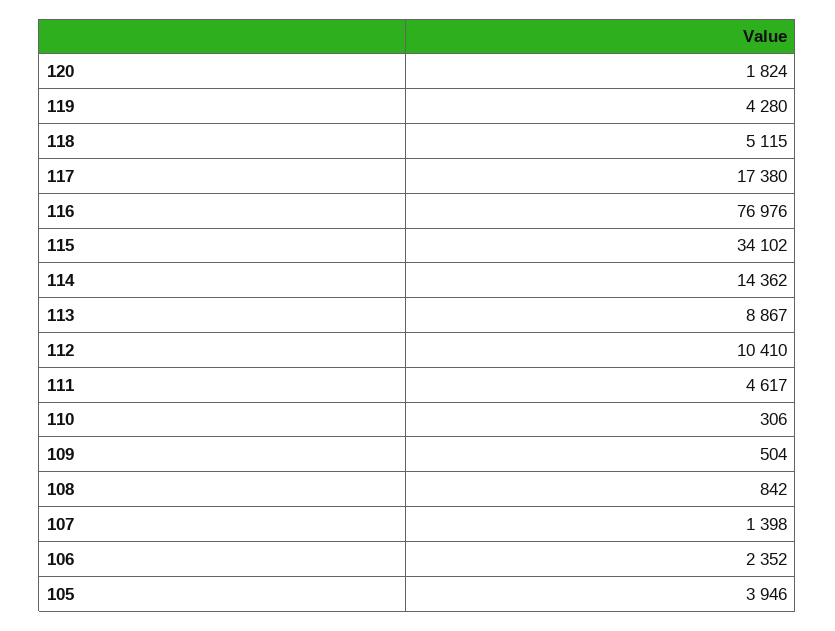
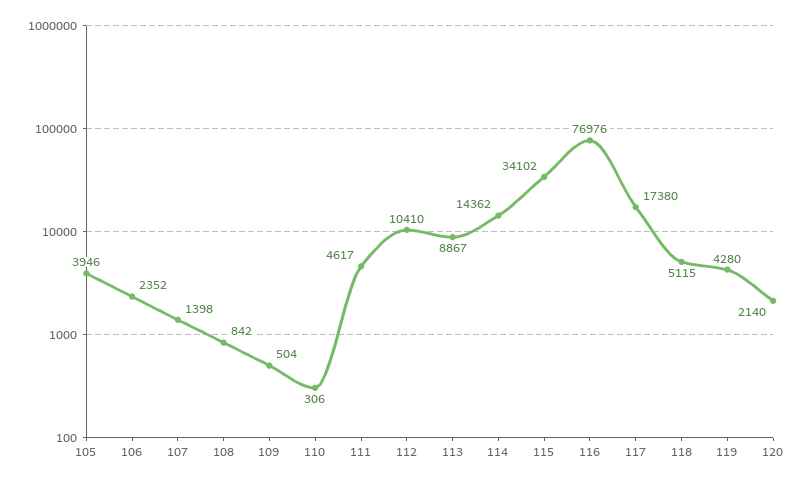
  {
-   "120": 1824,
+   "120": 2140,
    "119": 4280,
    "118": 5115,
    "117": 17380,
    "116": 76976,
    "115": 34102,
    "114": 14362,
    "113": 8867,
    "112": 10410,
    "111": 4617,
    "110": 306,
    "109": 504,
    "108": 842,
    "107": 1398,
    "106": 2352,
    "105": 3946
  }

